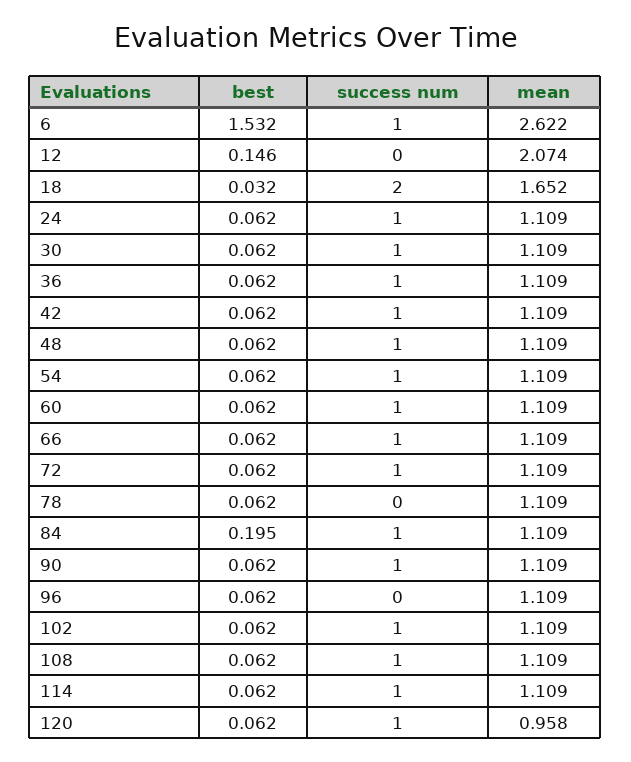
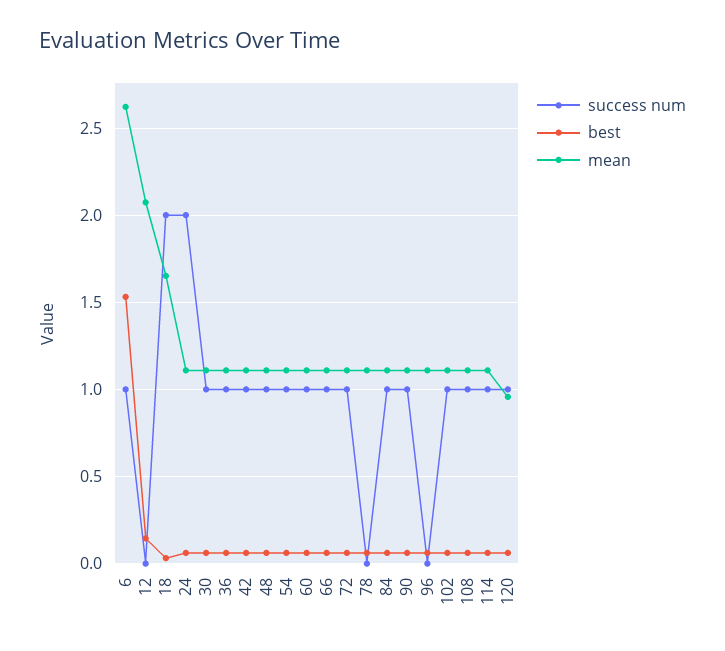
  {
    "best": {
      "6": 1.532,
      "12": 0.146,
      "18": 0.032,
      "24": 0.062,
      "30": 0.062,
      "36": 0.062,
      "42": 0.062,
      "48": 0.062,
      "54": 0.062,
      "60": 0.062,
      "66": 0.062,
      "72": 0.062,
      "78": 0.062,
-     "84": 0.195,
+     "84": 0.05,
      "90": 0.062,
      "96": 0.062,
      "102": 0.062,
      "108": 0.062,
      "114": 0.062,
      "120": 0.062
    },
    "success num": {
      "6": 1,
      "12": 0,
      "18": 2,
-     "24": 1,
+     "24": 2,
      "30": 1,
      "36": 1,
      "42": 1,
      "48": 1,
      "54": 1,
      "60": 1,
      "66": 1,
      "72": 1,
      "78": 0,
      "84": 1,
      "90": 1,
      "96": 0,
      "102": 1,
      "108": 1,
      "114": 1,
      "120": 1
    },
    "mean": {
      "6": 2.622,
      "12": 2.074,
      "18": 1.652,
      "24": 1.109,
      "30": 1.109,
      "36": 1.109,
      "42": 1.109,
      "48": 1.109,
      "54": 1.109,
      "60": 1.109,
      "66": 1.109,
      "72": 1.109,
      "78": 1.109,
      "84": 1.109,
      "90": 1.109,
      "96": 1.109,
      "102": 1.109,
      "108": 1.109,
      "114": 1.109,
      "120": 0.958
    }
  }

